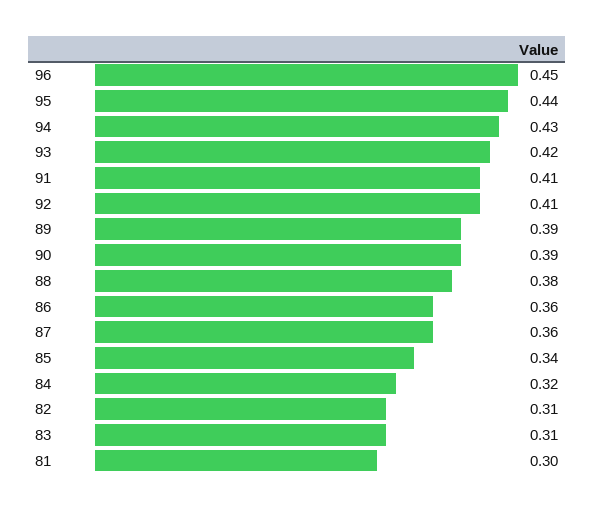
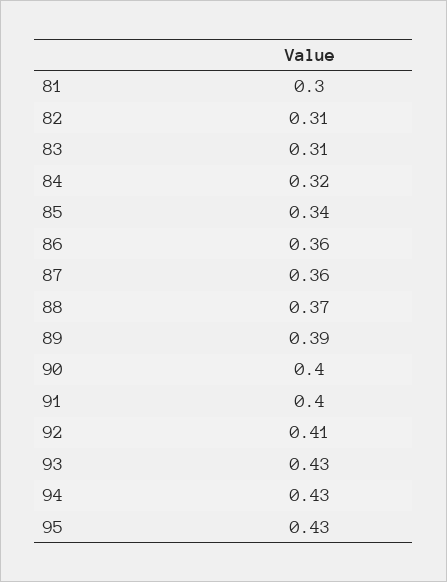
  {
-   "96": 0.45,
-   "95": 0.44,
+   "95": 0.43,
    "94": 0.43,
-   "93": 0.42,
+   "93": 0.43,
-   "91": 0.41,
+   "91": 0.4,
    "92": 0.41,
    "89": 0.39,
-   "90": 0.39,
+   "90": 0.4,
-   "88": 0.38,
+   "88": 0.37,
    "86": 0.36,
    "87": 0.36,
    "85": 0.34,
    "84": 0.32,
    "82": 0.31,
    "83": 0.31,
    "81": 0.3
  }

